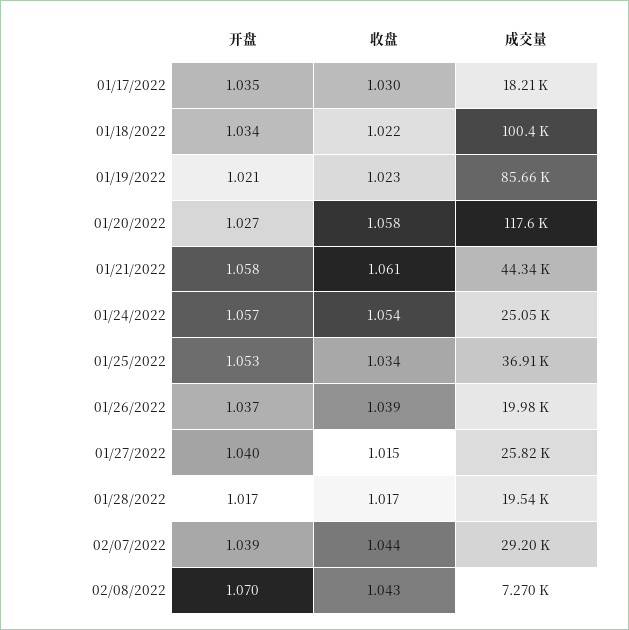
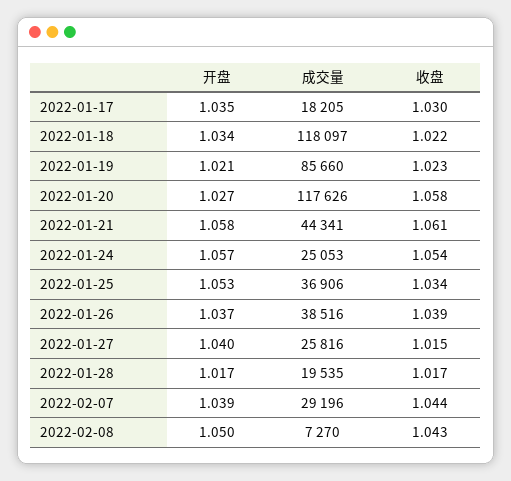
  {
    "开盘": {
      "01/17/2022": 1.035,
      "01/18/2022": 1.034,
      "01/19/2022": 1.021,
      "01/20/2022": 1.027,
      "01/21/2022": 1.058,
      "01/24/2022": 1.057,
      "01/25/2022": 1.053,
      "01/26/2022": 1.037,
      "01/27/2022": 1.04,
      "01/28/2022": 1.017,
      "02/07/2022": 1.039,
-     "02/08/2022": 1.07
+     "02/08/2022": 1.05
    },
    "收盘": {
      "01/17/2022": 1.03,
      "01/18/2022": 1.022,
      "01/19/2022": 1.023,
      "01/20/2022": 1.058,
      "01/21/2022": 1.061,
      "01/24/2022": 1.054,
      "01/25/2022": 1.034,
      "01/26/2022": 1.039,
      "01/27/2022": 1.015,
      "01/28/2022": 1.017,
      "02/07/2022": 1.044,
      "02/08/2022": 1.043
    },
    "成交量": {
      "01/17/2022": 18205,
-     "01/18/2022": 100400,
+     "01/18/2022": 118097,
      "01/19/2022": 85660,
      "01/20/2022": 117626,
      "01/21/2022": 44341,
      "01/24/2022": 25053,
      "01/25/2022": 36906,
-     "01/26/2022": 19980,
+     "01/26/2022": 38516,
      "01/27/2022": 25816,
      "01/28/2022": 19535,
      "02/07/2022": 29196,
      "02/08/2022": 7270
    }
  }

